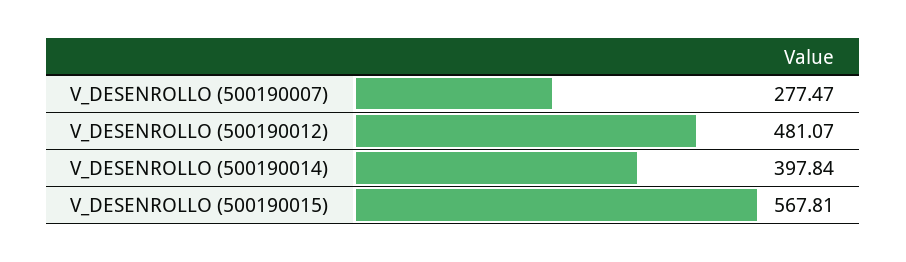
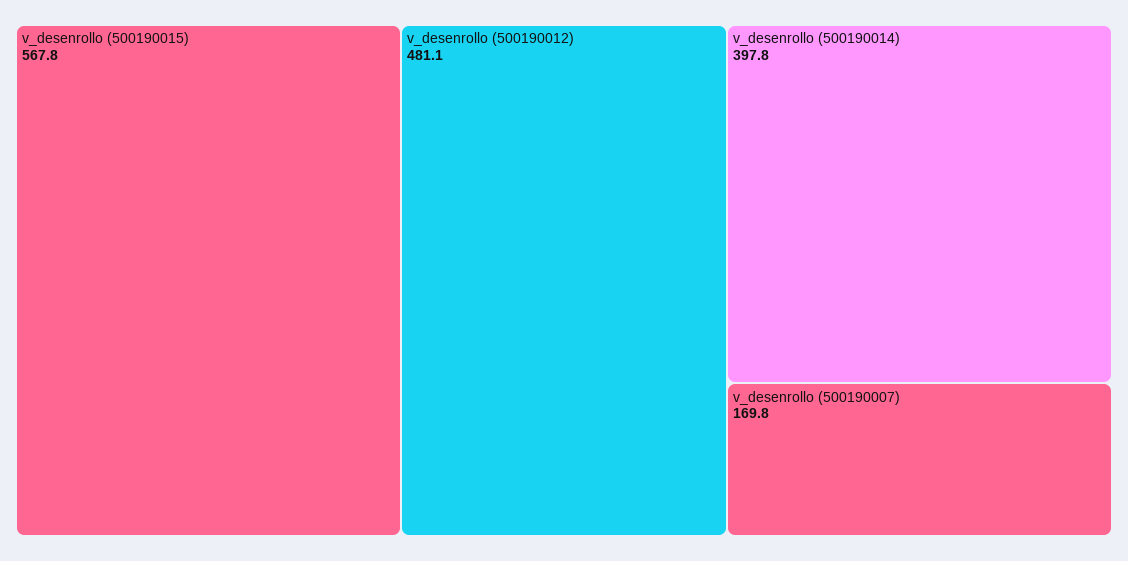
  {
-   "V_DESENROLLO (500190007)": 277.47,
+   "V_DESENROLLO (500190007)": 169.8,
    "V_DESENROLLO (500190012)": 481.07,
    "V_DESENROLLO (500190014)": 397.84,
    "V_DESENROLLO (500190015)": 567.81
  }

